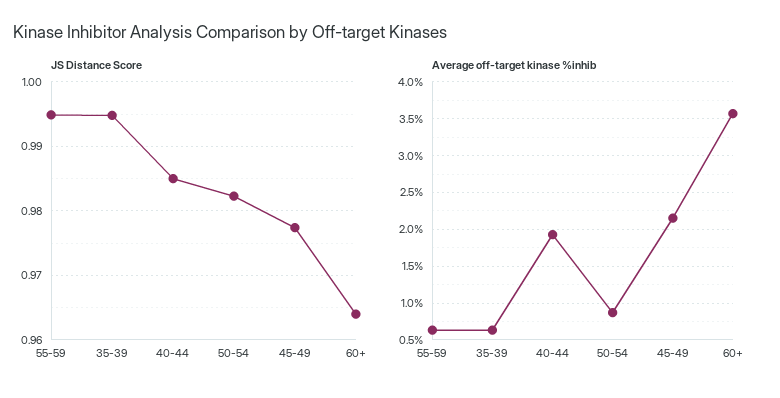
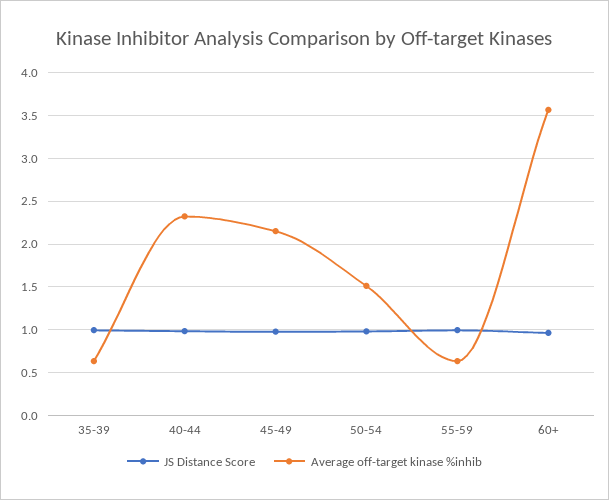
  {
    "JS Distance Score": {
      "55-59": 0.995,
      "35-39": 0.995,
      "40-44": 0.985,
      "50-54": 0.982,
      "45-49": 0.977,
      "60+": 0.964
    },
    "Average off-target kinase %inhib": {
      "55-59": 0.6,
      "35-39": 0.6,
-     "40-44": 1.9,
+     "40-44": 2.3,
-     "50-54": 0.9,
+     "50-54": 1.5,
      "45-49": 2.2,
      "60+": 3.6
    }
  }

